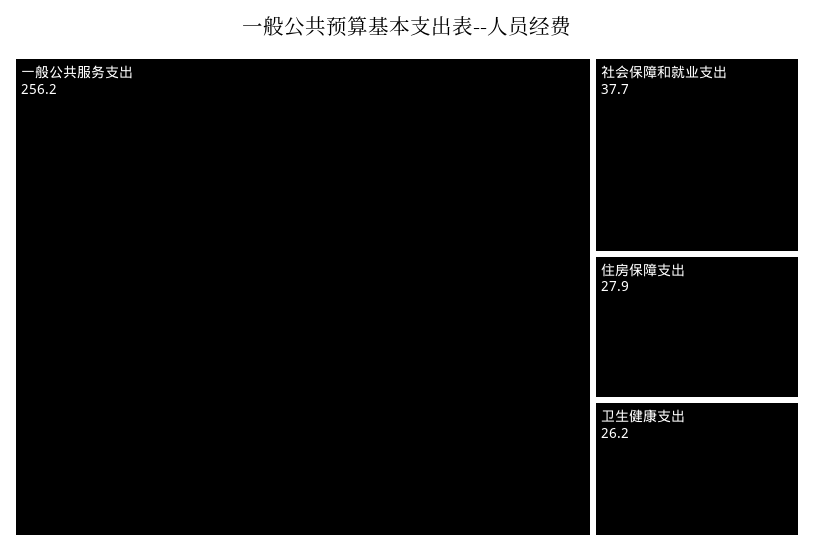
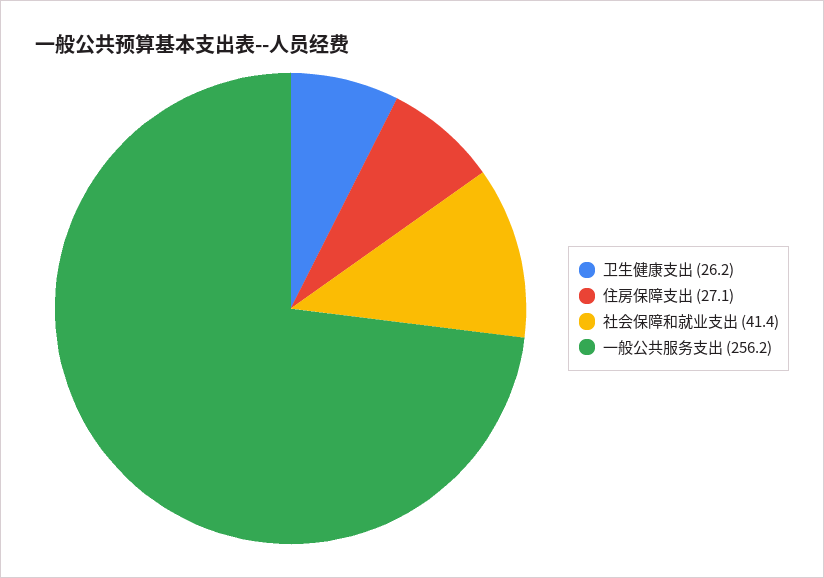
  {
    "一般公共服务支出": 256.2,
-   "社会保障和就业支出": 37.7,
+   "社会保障和就业支出": 41.4,
-   "住房保障支出": 27.9,
+   "住房保障支出": 27.1,
    "卫生健康支出": 26.2
  }

